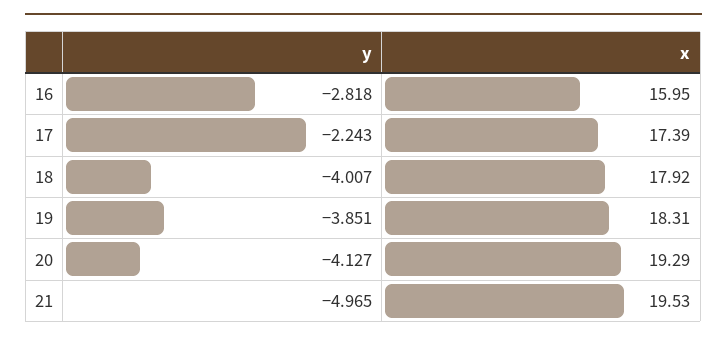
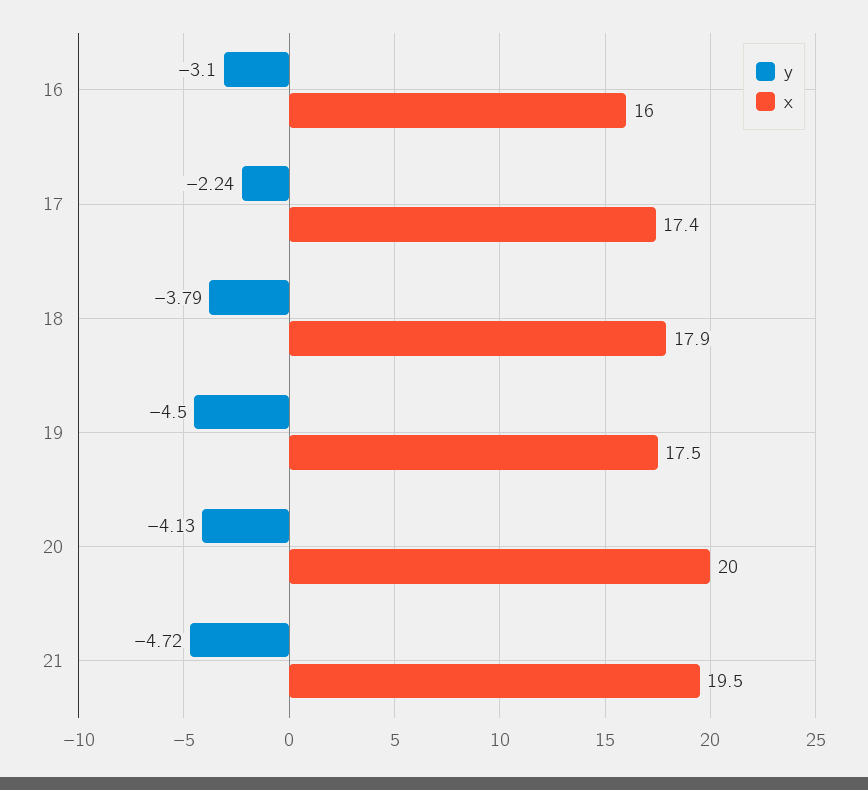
  {
    "y": {
-     "16": -2.818,
+     "16": -3.1,
      "17": -2.243,
-     "18": -4.007,
+     "18": -3.79,
-     "19": -3.851,
+     "19": -4.5,
      "20": -4.127,
-     "21": -4.965
+     "21": -4.72
    },
    "x": {
      "16": 15.95,
      "17": 17.39,
      "18": 17.92,
-     "19": 18.31,
+     "19": 17.5,
-     "20": 19.29,
+     "20": 20,
      "21": 19.53
    }
  }

